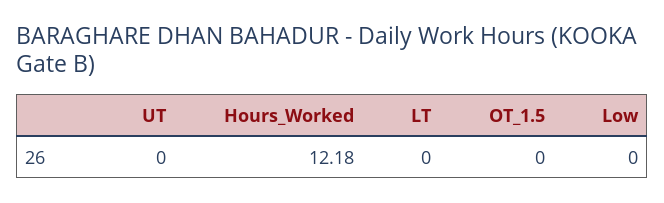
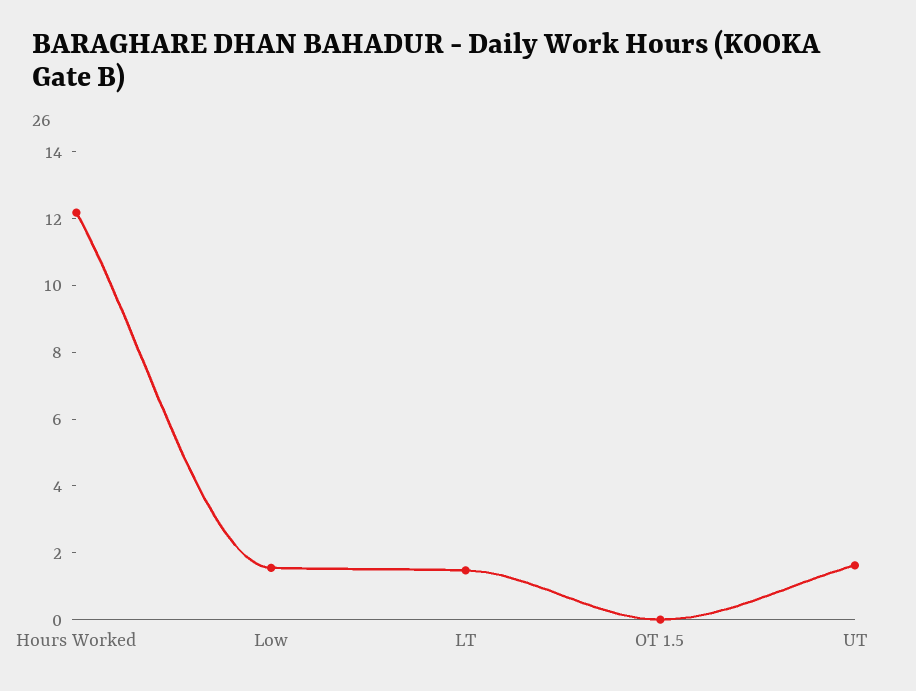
  {
-   "UT": 0,
+   "UT": 1.5,
    "Hours_Worked": 12.18,
-   "LT": 0,
+   "LT": 1.5,
    "OT_1.5": 0,
-   "Low": 0
+   "Low": 1.5
  }

